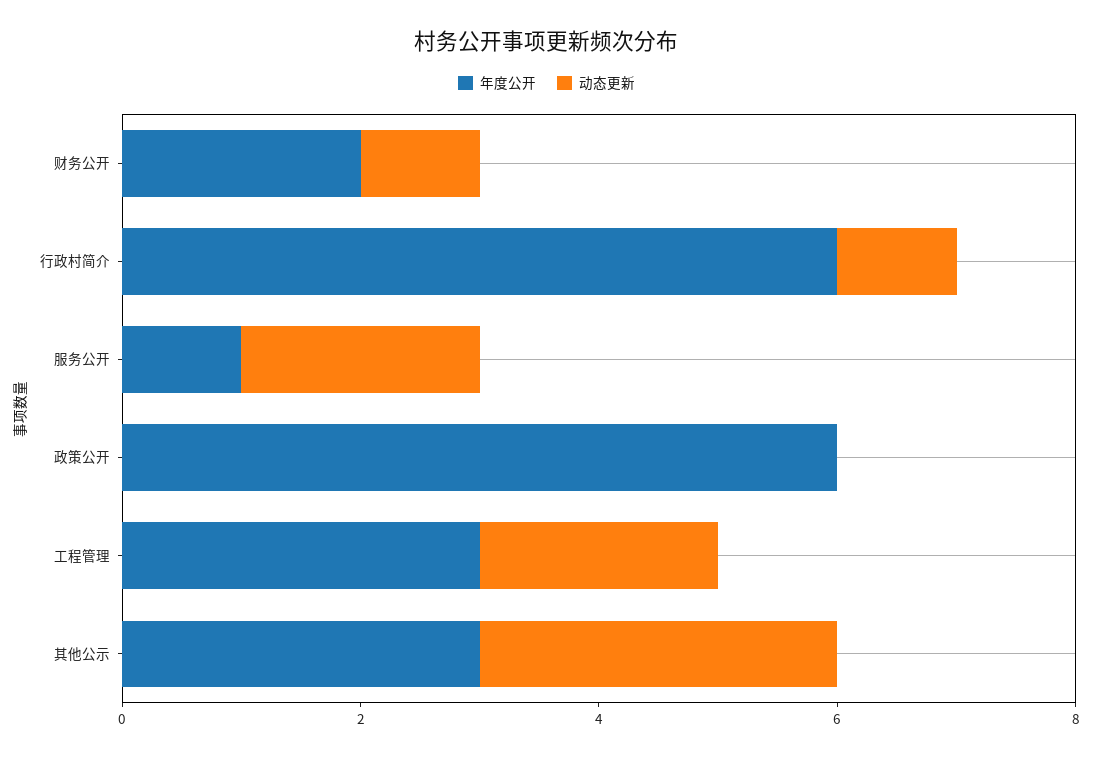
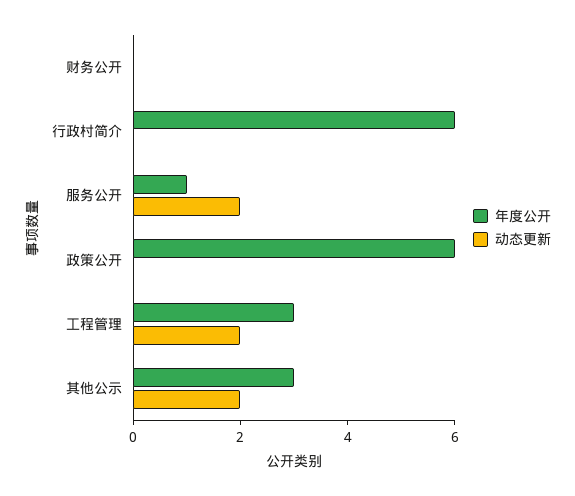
  {
    "年度公开": {
-     "财务公开": 2,
+     "财务公开": 0,
      "行政村简介": 6,
      "服务公开": 1,
      "政策公开": 6,
      "工程管理": 3,
      "其他公示": 3
    },
    "动态更新": {
-     "财务公开": 1,
+     "财务公开": 0,
-     "行政村简介": 1,
+     "行政村简介": 0,
      "服务公开": 2,
      "政策公开": 0,
      "工程管理": 2,
-     "其他公示": 3
+     "其他公示": 2
    }
  }

